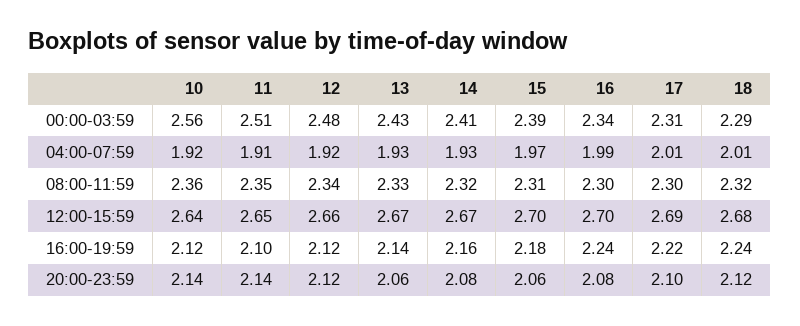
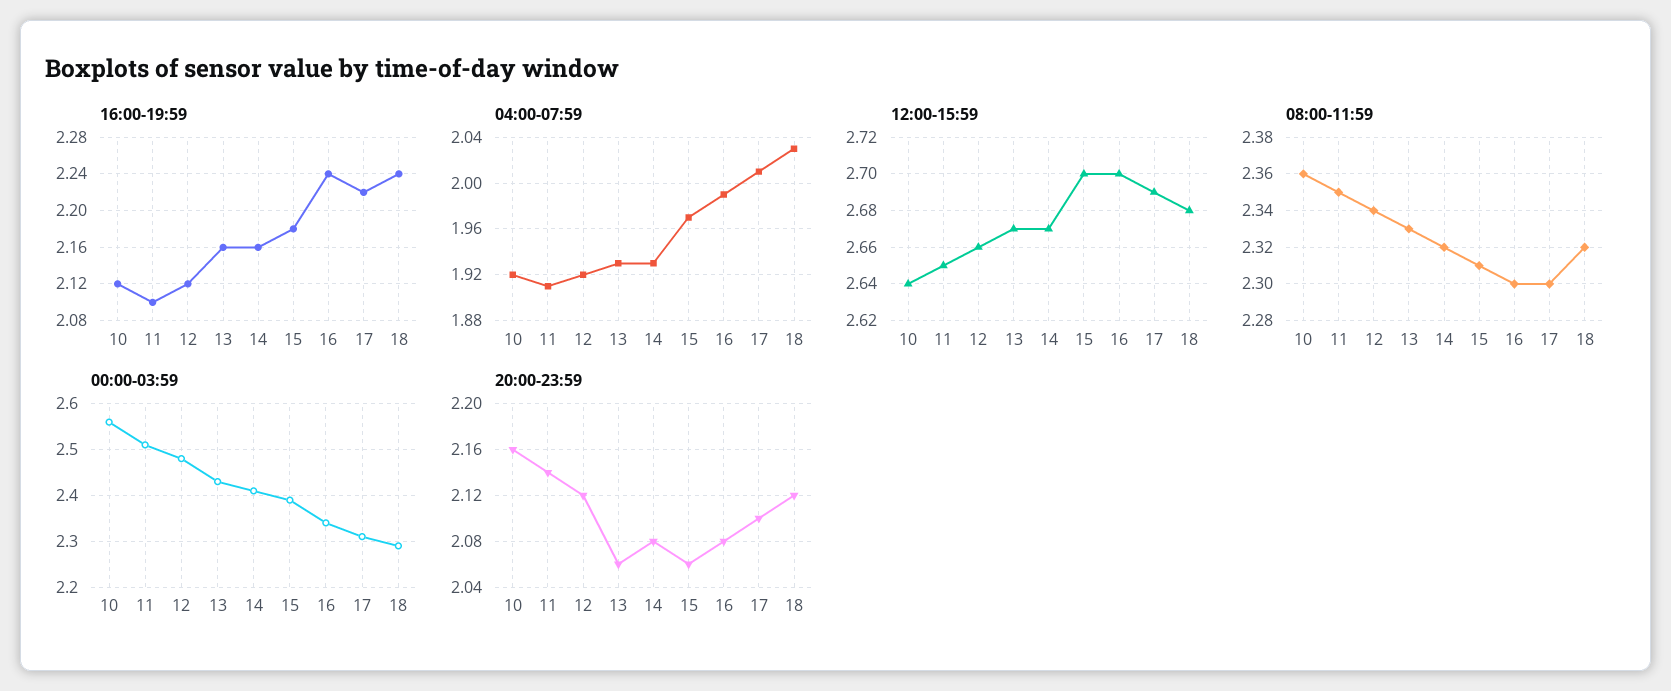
  {
    "00:00-03:59": {
      "10": 2.56,
      "11": 2.51,
      "12": 2.48,
      "13": 2.43,
      "14": 2.41,
      "15": 2.39,
      "16": 2.34,
      "17": 2.31,
      "18": 2.29
    },
    "04:00-07:59": {
      "10": 1.92,
      "11": 1.91,
      "12": 1.92,
      "13": 1.93,
      "14": 1.93,
      "15": 1.97,
      "16": 1.99,
      "17": 2.01,
-     "18": 2.01
+     "18": 2.03
    },
    "08:00-11:59": {
      "10": 2.36,
      "11": 2.35,
      "12": 2.34,
      "13": 2.33,
      "14": 2.32,
      "15": 2.31,
      "16": 2.3,
      "17": 2.3,
      "18": 2.32
    },
    "12:00-15:59": {
      "10": 2.64,
      "11": 2.65,
      "12": 2.66,
      "13": 2.67,
      "14": 2.67,
      "15": 2.7,
      "16": 2.7,
      "17": 2.69,
      "18": 2.68
    },
    "16:00-19:59": {
      "10": 2.12,
      "11": 2.1,
      "12": 2.12,
-     "13": 2.14,
+     "13": 2.16,
      "14": 2.16,
      "15": 2.18,
      "16": 2.24,
      "17": 2.22,
      "18": 2.24
    },
    "20:00-23:59": {
-     "10": 2.14,
+     "10": 2.16,
      "11": 2.14,
      "12": 2.12,
      "13": 2.06,
      "14": 2.08,
      "15": 2.06,
      "16": 2.08,
      "17": 2.1,
      "18": 2.12
    }
  }

